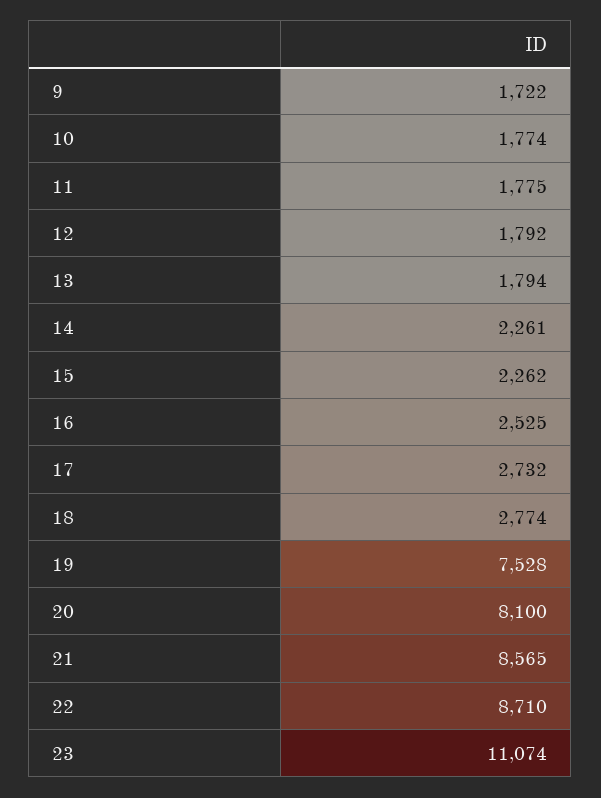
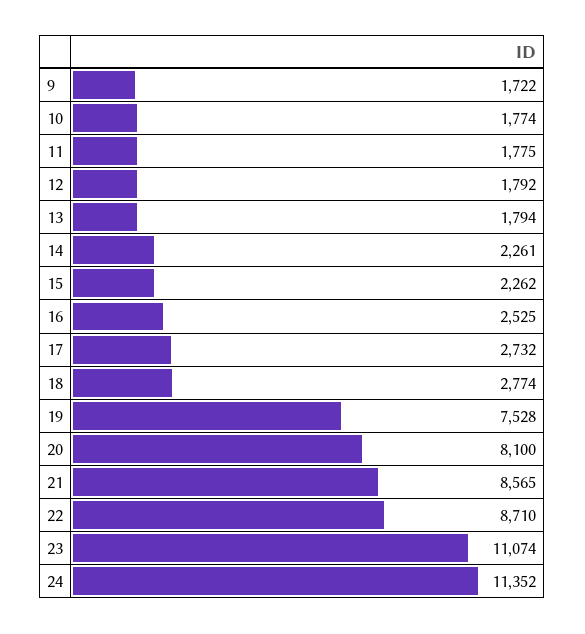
  {
    "9": 1722,
    "10": 1774,
    "11": 1775,
    "12": 1792,
    "13": 1794,
    "14": 2261,
    "15": 2262,
    "16": 2525,
    "17": 2732,
    "18": 2774,
    "19": 7528,
    "20": 8100,
    "21": 8565,
    "22": 8710,
-   "23": 11074
+   "23": 11074,
+   "24": 11352
  }

